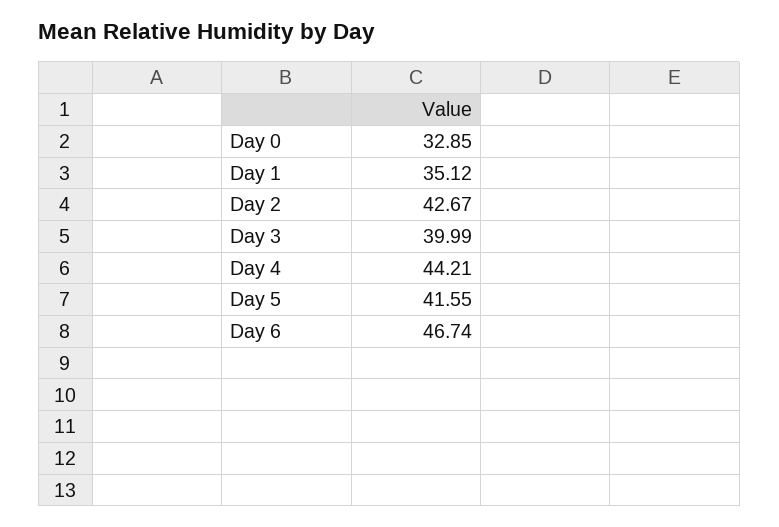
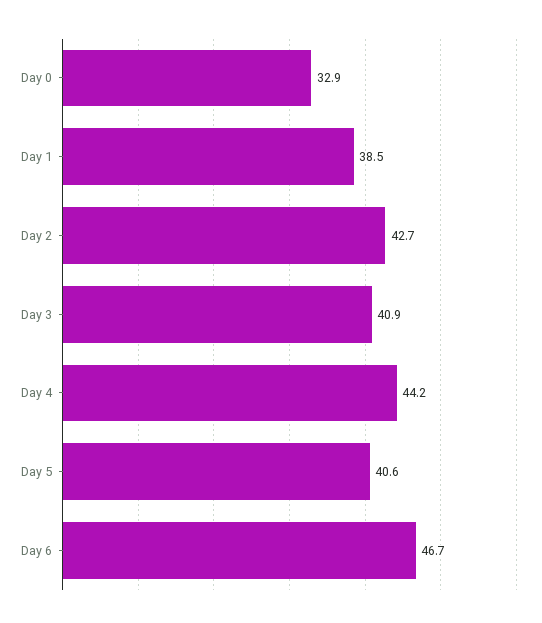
  {
    "Day 0": 32.85,
-   "Day 1": 35.12,
+   "Day 1": 38.5,
    "Day 2": 42.67,
-   "Day 3": 39.99,
+   "Day 3": 40.9,
    "Day 4": 44.21,
-   "Day 5": 41.55,
+   "Day 5": 40.6,
    "Day 6": 46.74
  }

